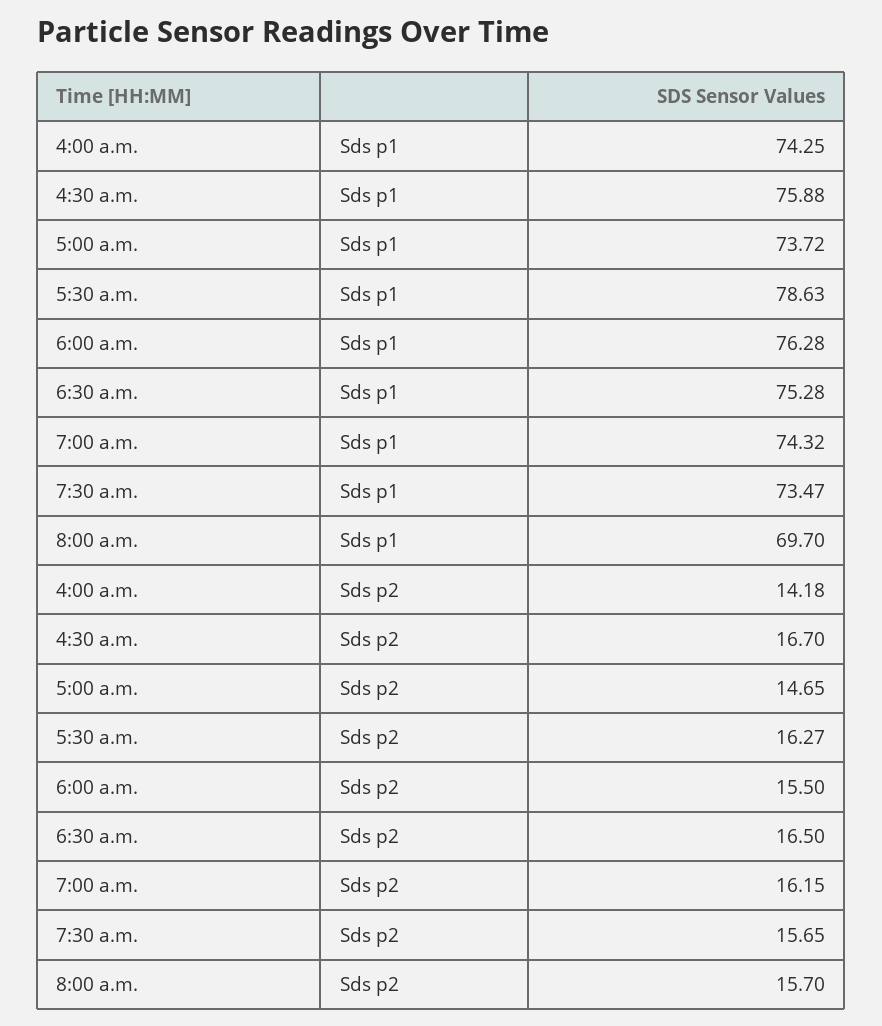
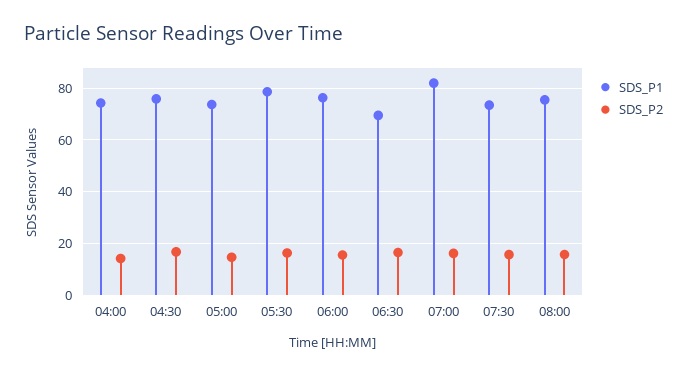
  {
    "Sds p1": {
      "4:00 a.m.": 74.25,
      "4:30 a.m.": 75.88,
      "5:00 a.m.": 73.72,
      "5:30 a.m.": 78.63,
      "6:00 a.m.": 76.28,
-     "6:30 a.m.": 75.28,
+     "6:30 a.m.": 70,
-     "7:00 a.m.": 74.32,
+     "7:00 a.m.": 82.5,
      "7:30 a.m.": 73.47,
-     "8:00 a.m.": 69.7
+     "8:00 a.m.": 75
    },
    "Sds p2": {
      "4:00 a.m.": 14.18,
      "4:30 a.m.": 16.7,
      "5:00 a.m.": 14.65,
      "5:30 a.m.": 16.27,
      "6:00 a.m.": 15.5,
      "6:30 a.m.": 16.5,
      "7:00 a.m.": 16.15,
      "7:30 a.m.": 15.65,
      "8:00 a.m.": 15.7
    }
  }

